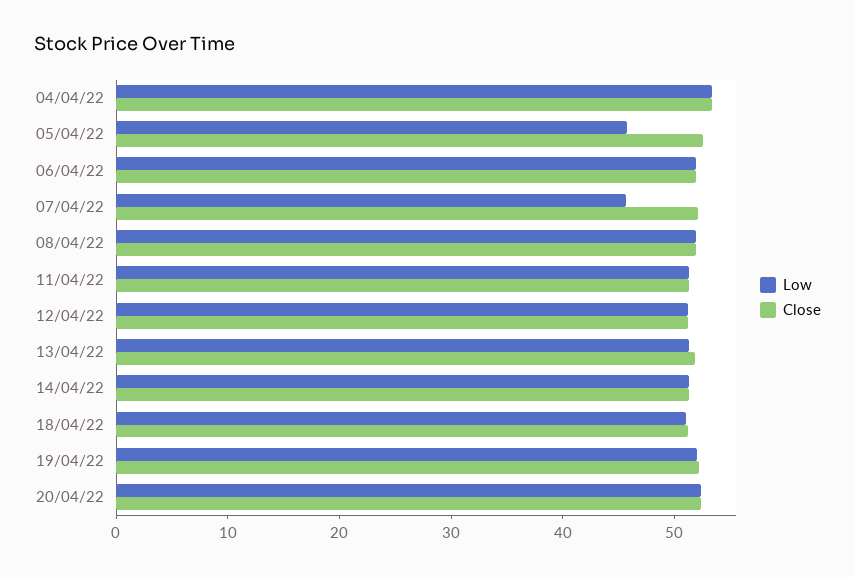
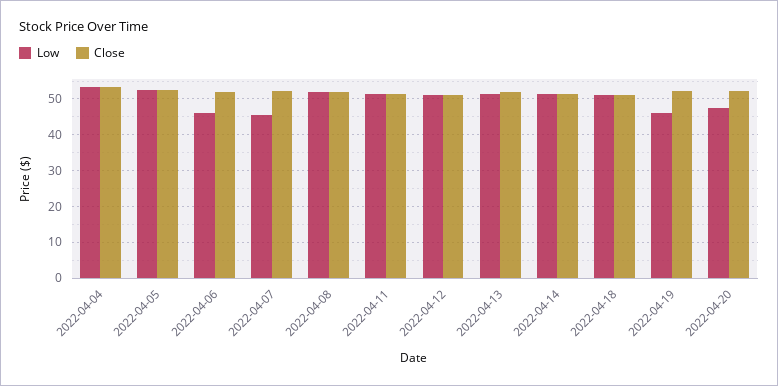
  {
    "Low": {
      "04/04/22": 54,
-     "05/04/22": 46,
+     "05/04/22": 52,
-     "06/04/22": 52,
+     "06/04/22": 46,
      "07/04/22": 46,
      "08/04/22": 52,
      "11/04/22": 52,
      "12/04/22": 52,
      "13/04/22": 52,
      "14/04/22": 52,
      "18/04/22": 52,
-     "19/04/22": 52,
+     "19/04/22": 46,
-     "20/04/22": 52
+     "20/04/22": 48
    },
    "Close": {
      "04/04/22": 54,
      "05/04/22": 52,
      "06/04/22": 52,
      "07/04/22": 52,
      "08/04/22": 52,
      "11/04/22": 52,
      "12/04/22": 52,
      "13/04/22": 52,
      "14/04/22": 52,
      "18/04/22": 52,
      "19/04/22": 52,
      "20/04/22": 52
    }
  }

